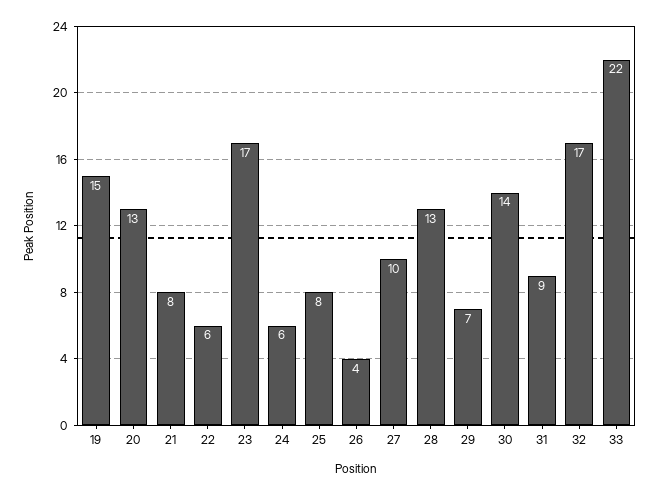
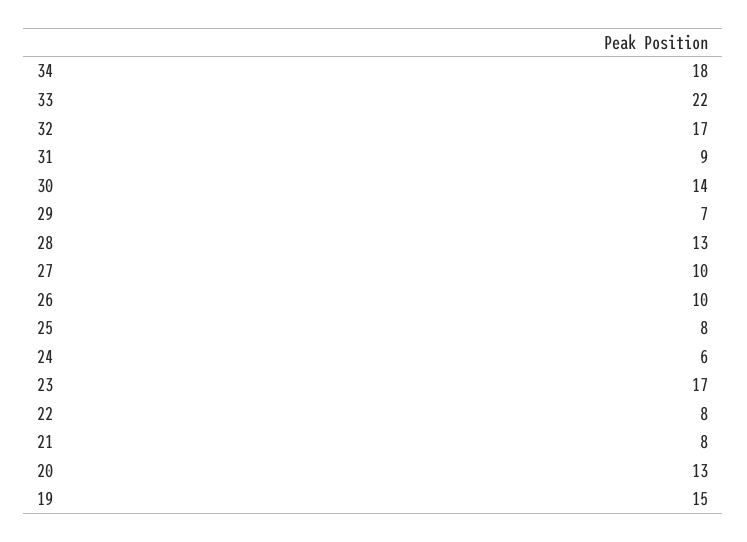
  {
    "19": 15,
    "20": 13,
    "21": 8,
-   "22": 6,
+   "22": 8,
    "23": 17,
    "24": 6,
    "25": 8,
-   "26": 4,
+   "26": 10,
    "27": 10,
    "28": 13,
    "29": 7,
    "30": 14,
    "31": 9,
    "32": 17,
-   "33": 22
+   "33": 22,
+   "34": 18
  }

